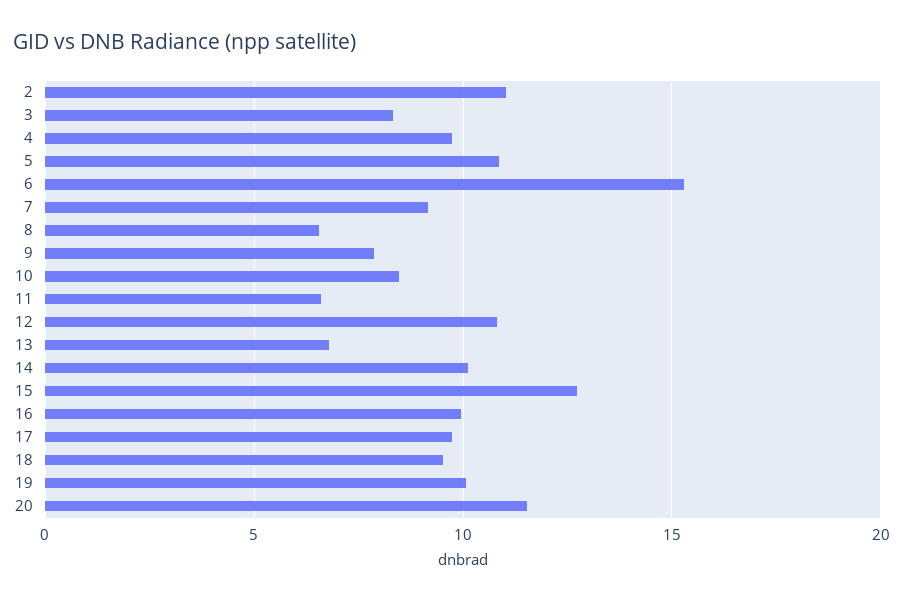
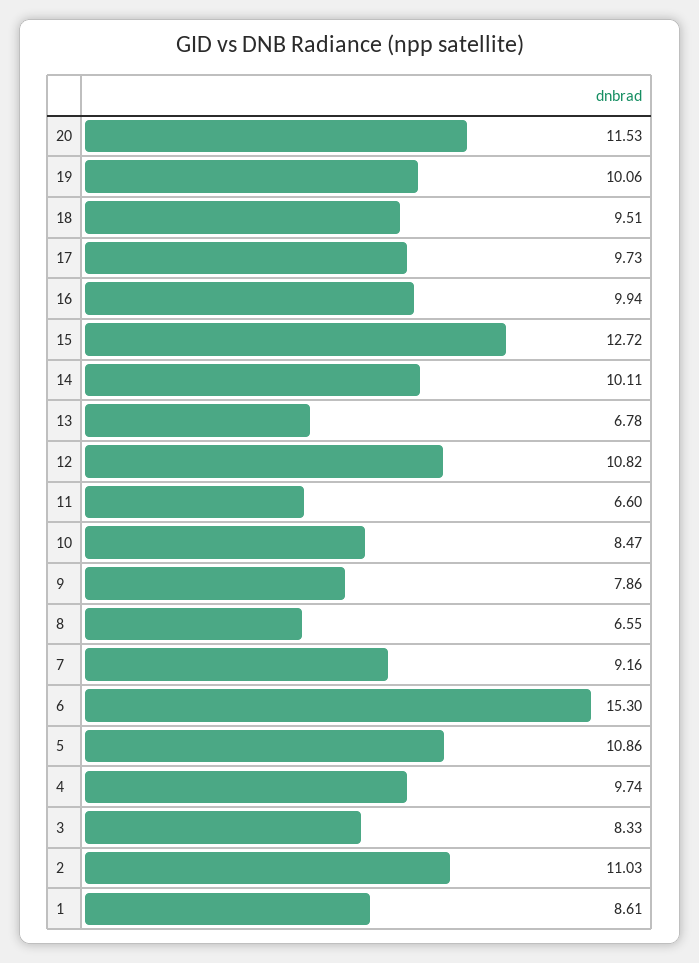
  {
    "2": 11.03,
    "3": 8.33,
    "4": 9.74,
    "5": 10.86,
    "6": 15.3,
    "7": 9.16,
    "8": 6.55,
    "9": 7.86,
    "10": 8.47,
    "11": 6.6,
    "12": 10.82,
    "13": 6.78,
    "14": 10.11,
    "15": 12.72,
    "16": 9.94,
    "17": 9.73,
    "18": 9.51,
    "19": 10.06,
-   "20": 11.53
+   "20": 11.53,
+   "1": 8.61
  }

